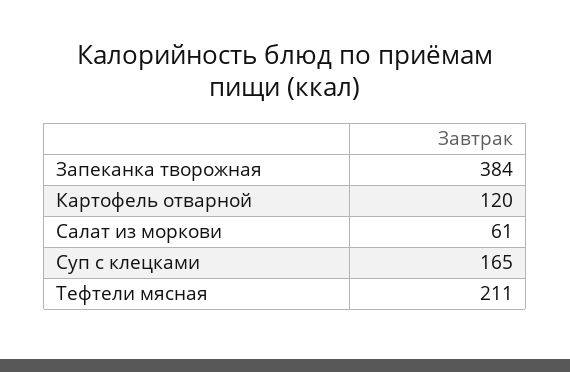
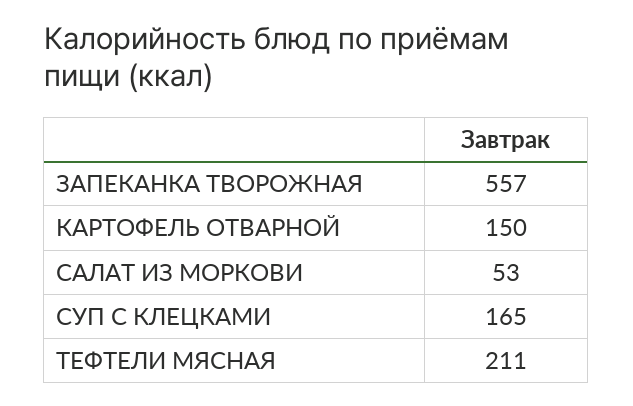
  {
-   "Запеканка творожная": 384,
+   "Запеканка творожная": 557,
-   "Картофель отварной": 120,
+   "Картофель отварной": 150,
-   "Салат из моркови": 61,
+   "Салат из моркови": 53,
    "Суп с клецками": 165,
    "Тефтели мясная": 211
  }

